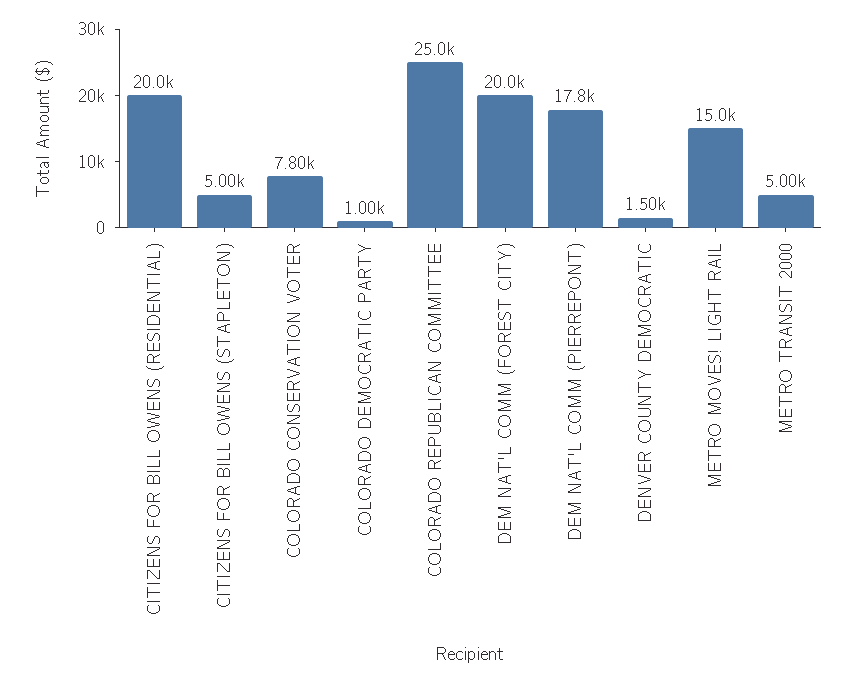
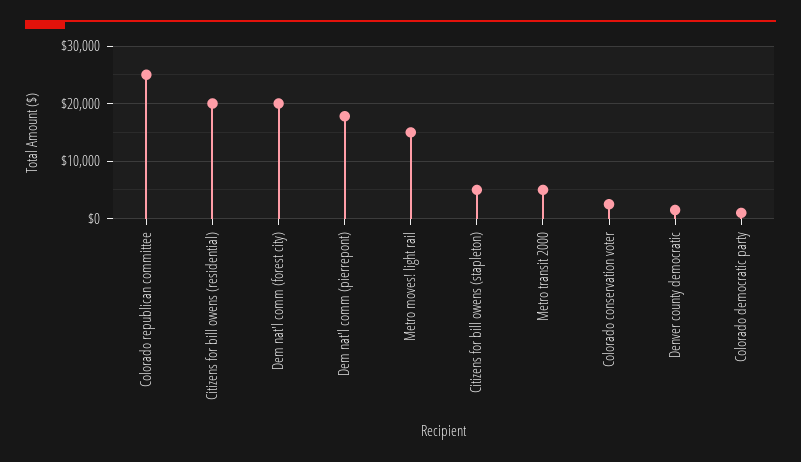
  {
    "CITIZENS FOR BILL OWENS (RESIDENTIAL)": 20000,
    "CITIZENS FOR BILL OWENS (STAPLETON)": 5000,
-   "COLORADO CONSERVATION VOTER": 7800,
+   "COLORADO CONSERVATION VOTER": 2000,
    "COLORADO DEMOCRATIC PARTY": 1000,
    "COLORADO REPUBLICAN COMMITTEE": 25000,
    "DEM NAT'L COMM (FOREST CITY)": 20000,
    "DEM NAT'L COMM (PIERREPONT)": 17800,
    "DENVER COUNTY DEMOCRATIC": 1500,
    "METRO MOVES! LIGHT RAIL": 15000,
    "METRO TRANSIT 2000": 5000
  }

